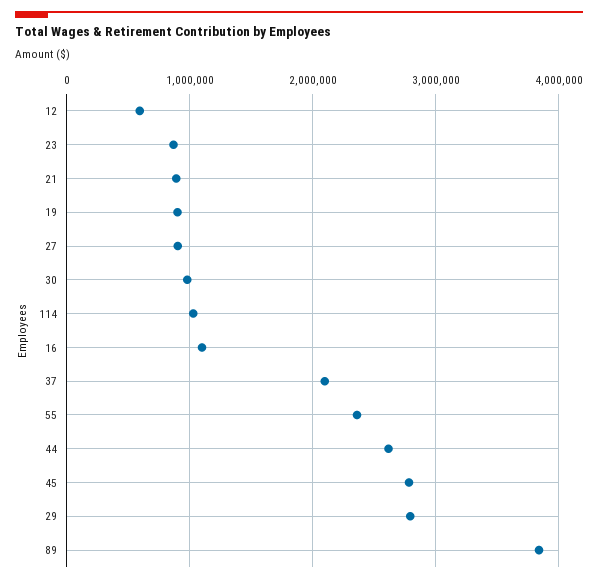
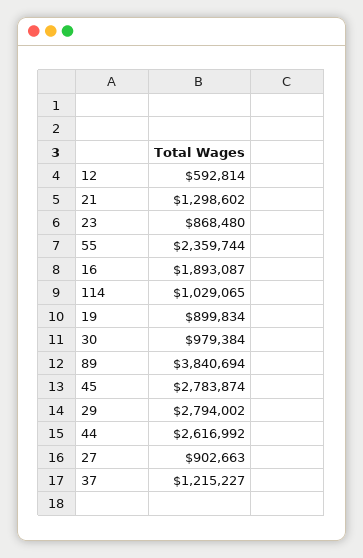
  {
    "12": 592814,
    "23": 868480,
-   "21": 900000,
+   "21": 1298602,
    "19": 899834,
    "27": 902663,
    "30": 979384,
    "114": 1029065,
-   "16": 1100000,
+   "16": 1893087,
-   "37": 2100000,
+   "37": 1215227,
    "55": 2359744,
    "44": 2616992,
    "45": 2783874,
    "29": 2794002,
    "89": 3840694
  }

